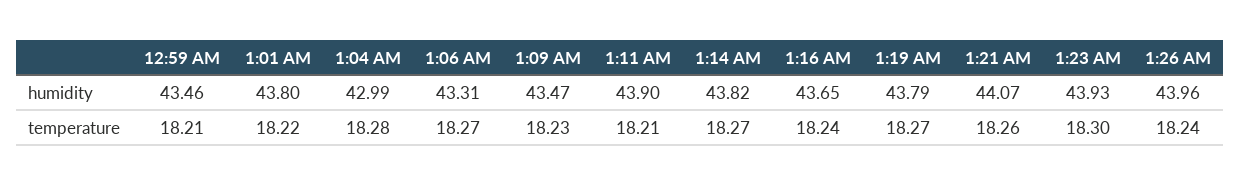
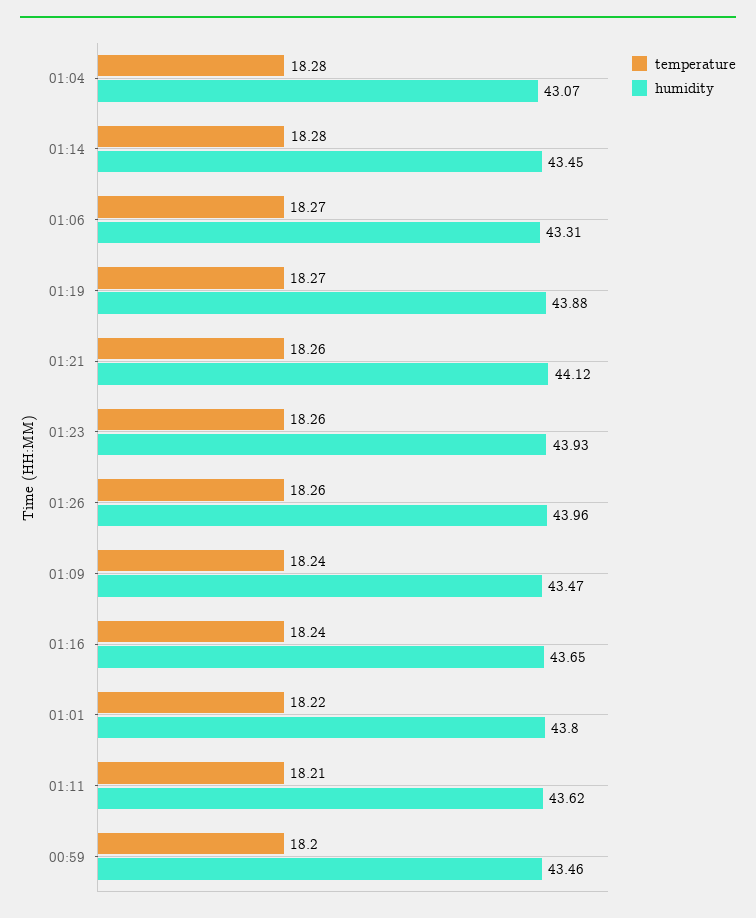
  {
    "humidity": {
      "12:59 AM": 43.46,
      "1:01 AM": 43.8,
-     "1:04 AM": 42.99,
+     "1:04 AM": 43.07,
      "1:06 AM": 43.31,
      "1:09 AM": 43.47,
-     "1:11 AM": 43.9,
+     "1:11 AM": 43.62,
-     "1:14 AM": 43.82,
+     "1:14 AM": 43.45,
      "1:16 AM": 43.65,
-     "1:19 AM": 43.79,
+     "1:19 AM": 43.88,
-     "1:21 AM": 44.07,
+     "1:21 AM": 44.12,
      "1:23 AM": 43.93,
      "1:26 AM": 43.96
    },
    "temperature": {
-     "12:59 AM": 18.21,
+     "12:59 AM": 18.2,
      "1:01 AM": 18.22,
      "1:04 AM": 18.28,
      "1:06 AM": 18.27,
-     "1:09 AM": 18.23,
+     "1:09 AM": 18.24,
      "1:11 AM": 18.21,
-     "1:14 AM": 18.27,
+     "1:14 AM": 18.28,
      "1:16 AM": 18.24,
      "1:19 AM": 18.27,
      "1:21 AM": 18.26,
-     "1:23 AM": 18.3,
+     "1:23 AM": 18.26,
-     "1:26 AM": 18.24
+     "1:26 AM": 18.26
    }
  }

